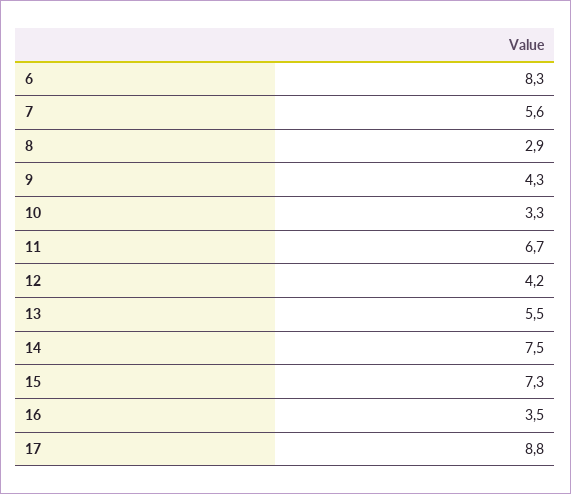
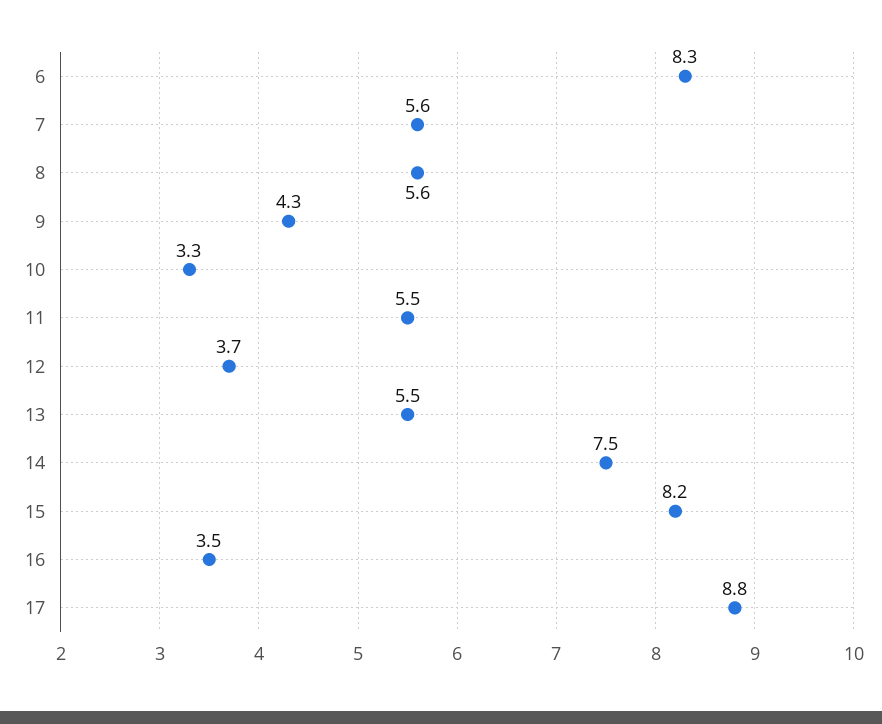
  {
    "6": 8.3,
    "7": 5.6,
-   "8": 2.9,
+   "8": 5.6,
    "9": 4.3,
    "10": 3.3,
-   "11": 6.7,
+   "11": 5.5,
-   "12": 4.2,
+   "12": 3.7,
    "13": 5.5,
    "14": 7.5,
-   "15": 7.3,
+   "15": 8.2,
    "16": 3.5,
    "17": 8.8
  }

